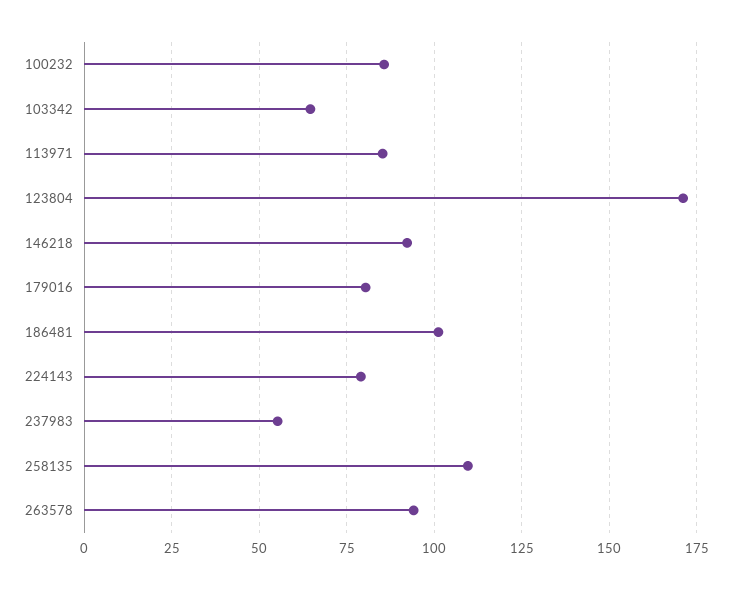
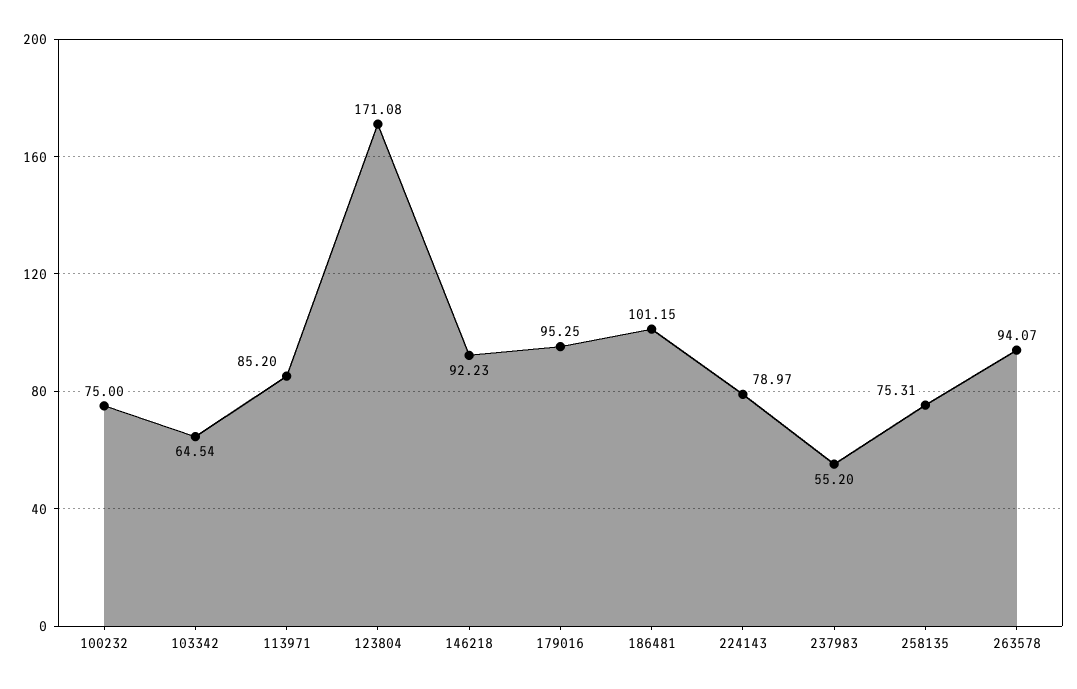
  {
-   "100232": 85,
+   "100232": 75,
    "103342": 64.54,
    "113971": 85.2,
    "123804": 171.08,
    "146218": 92.23,
-   "179016": 80,
+   "179016": 95.25,
    "186481": 101.15,
    "224143": 78.97,
    "237983": 55.2,
-   "258135": 110,
+   "258135": 75.31,
    "263578": 94.07
  }

